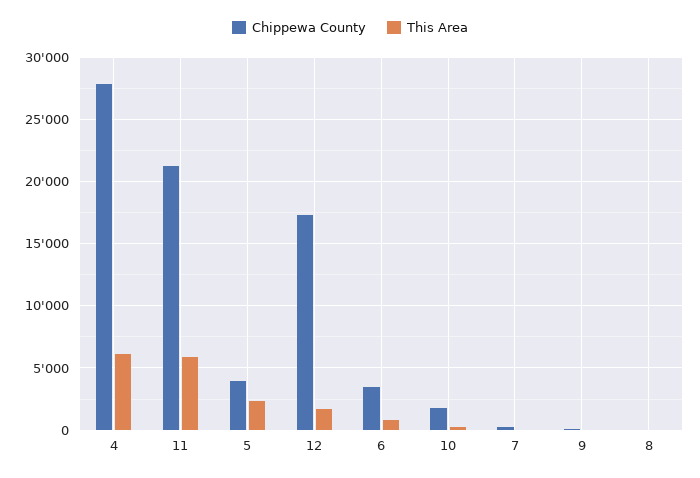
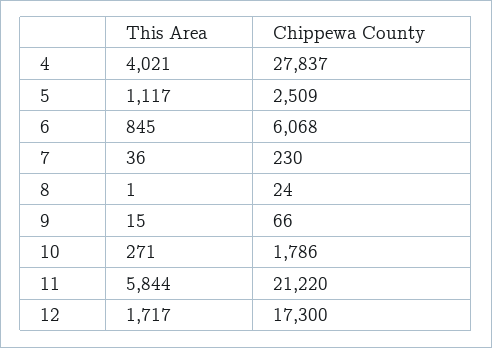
  {
    "Chippewa County": {
      "4": 27837,
      "11": 21220,
-     "5": 4000,
+     "5": 2509,
      "12": 17300,
-     "6": 3500,
+     "6": 6068,
      "10": 1786,
      "7": 230,
      "9": 66,
      "8": 24
    },
    "This Area": {
-     "4": 6000,
+     "4": 4021,
      "11": 5844,
-     "5": 2500,
+     "5": 1117,
      "12": 1717,
      "6": 845,
      "10": 271,
      "7": 36,
      "9": 15,
      "8": 1
    }
  }

